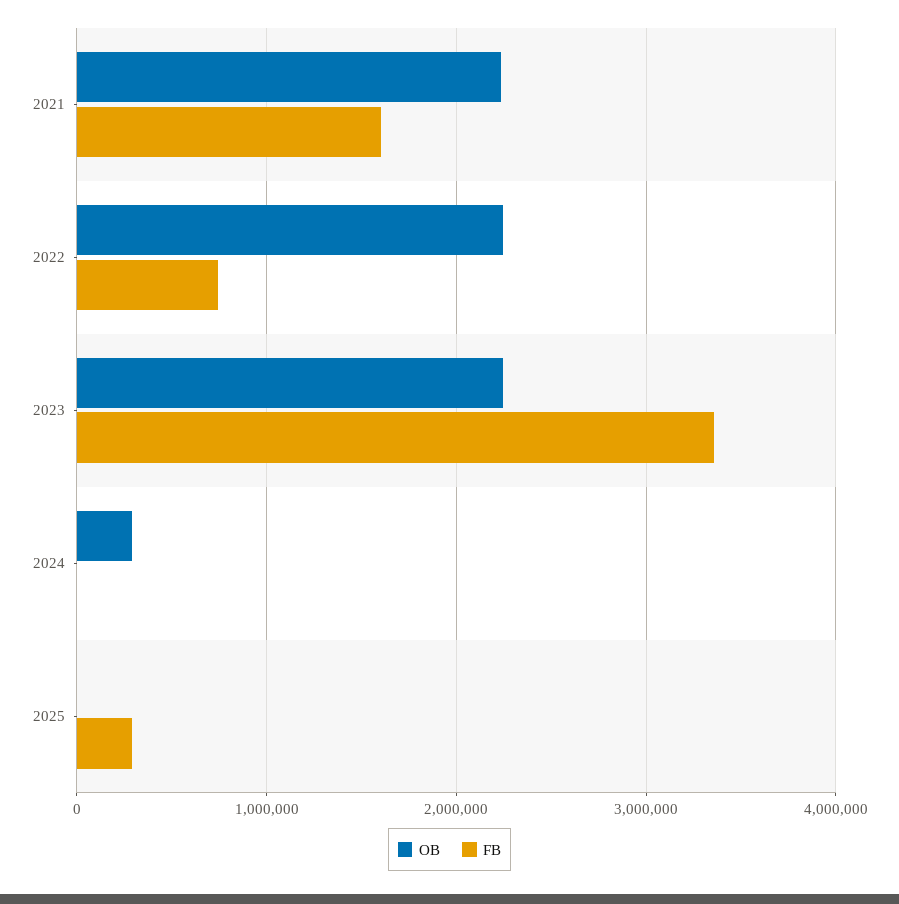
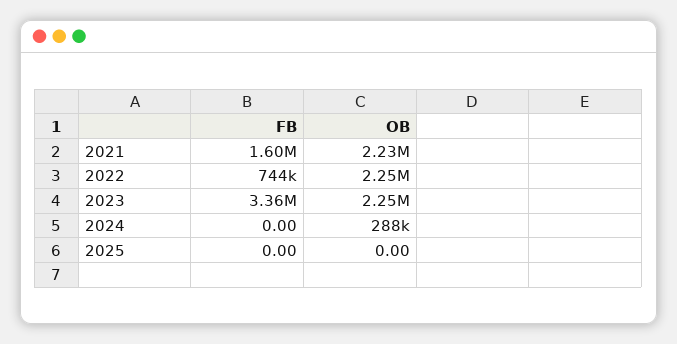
  {
    "OB": {
      "2021": 2230000,
      "2022": 2250000,
      "2023": 2250000,
      "2024": 288000,
      "2025": 0
    },
    "FB": {
      "2021": 1600000,
      "2022": 744000,
      "2023": 3360000,
      "2024": 0,
-     "2025": 300000
+     "2025": 0
    }
  }

